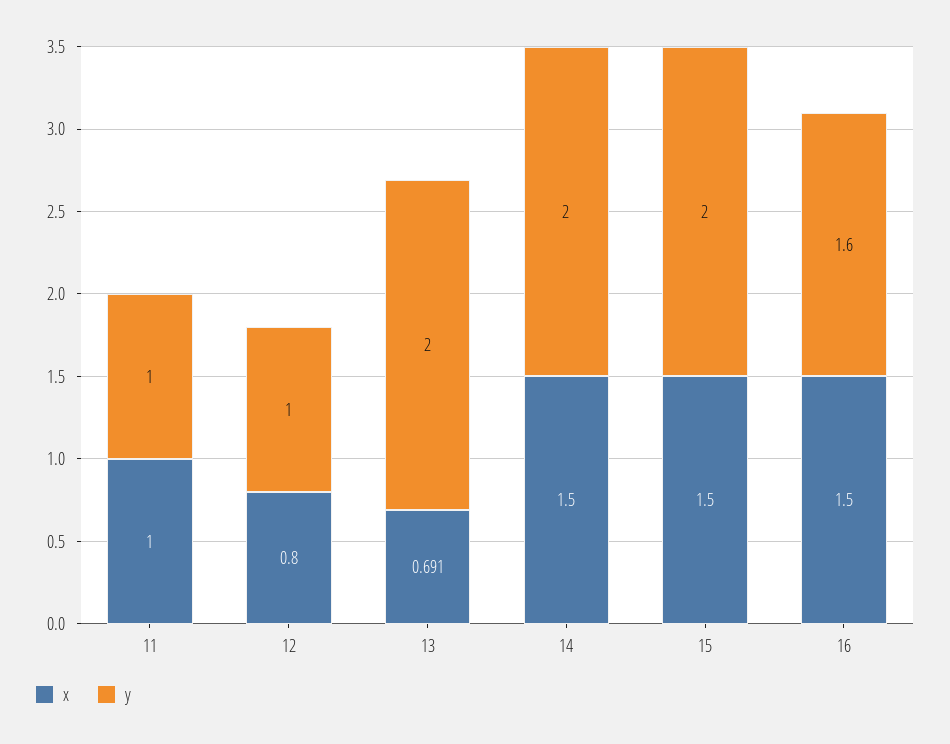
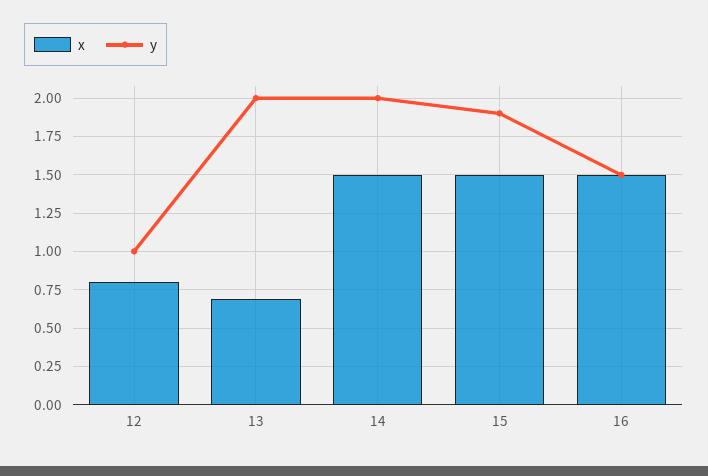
  {
    "x": {
-     "11": 1,
      "12": 0.8,
      "13": 0.691,
      "14": 1.5,
      "15": 1.5,
      "16": 1.5
    },
    "y": {
-     "11": 1,
      "12": 1,
      "13": 2,
      "14": 2,
-     "15": 2,
+     "15": 1.9,
-     "16": 1.6
+     "16": 1.5
    }
  }

